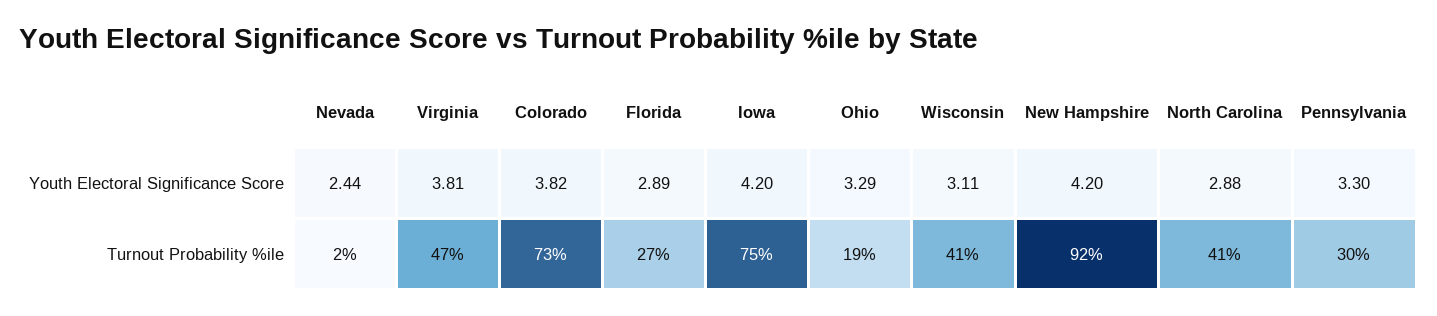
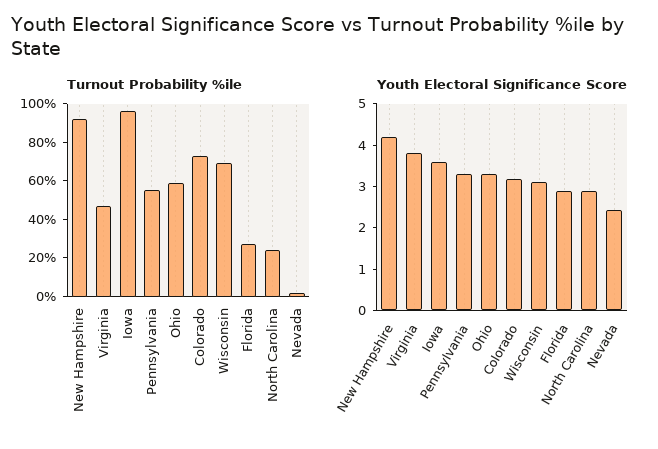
  {
    "Youth Electoral Significance Score": {
      "Nevada": 2.44,
      "Virginia": 3.81,
-     "Colorado": 3.82,
+     "Colorado": 3.2,
      "Florida": 2.89,
-     "Iowa": 4.2,
+     "Iowa": 3.6,
      "Ohio": 3.29,
      "Wisconsin": 3.11,
      "New Hampshire": 4.2,
      "North Carolina": 2.88,
      "Pennsylvania": 3.3
    },
    "Turnout Probability %ile": {
      "Nevada": 2,
      "Virginia": 47,
      "Colorado": 73,
      "Florida": 27,
-     "Iowa": 75,
+     "Iowa": 95,
-     "Ohio": 19,
+     "Ohio": 60,
-     "Wisconsin": 41,
+     "Wisconsin": 70,
      "New Hampshire": 92,
-     "North Carolina": 41,
+     "North Carolina": 25,
-     "Pennsylvania": 30
+     "Pennsylvania": 55
    }
  }

